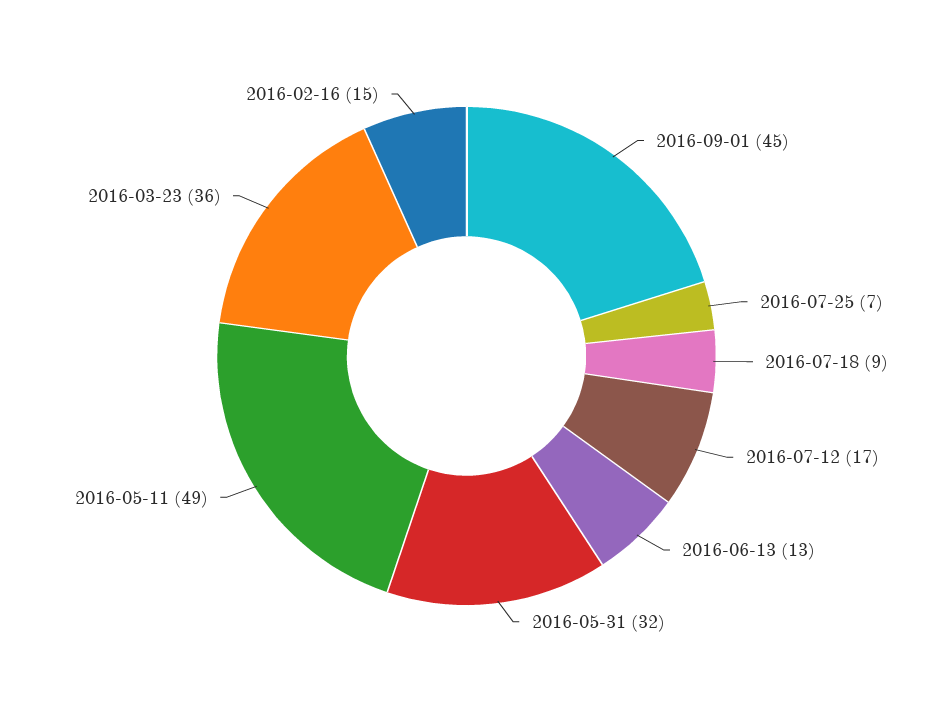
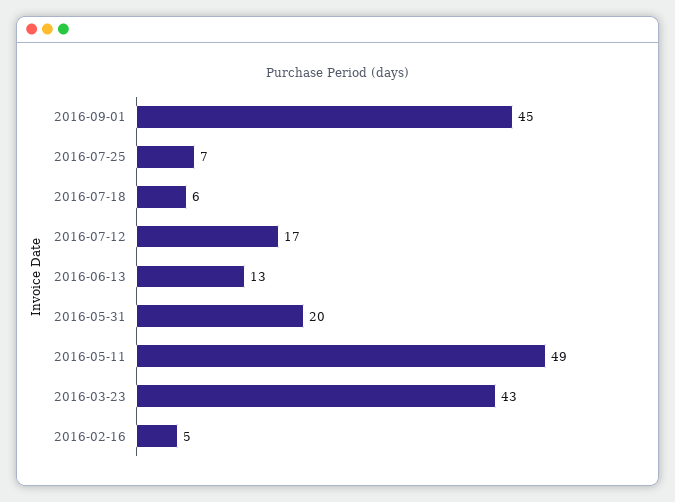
  {
    "2016-09-01": 45,
    "2016-07-25": 7,
-   "2016-07-18": 9,
+   "2016-07-18": 6,
    "2016-07-12": 17,
    "2016-06-13": 13,
-   "2016-05-31": 32,
+   "2016-05-31": 20,
    "2016-05-11": 49,
-   "2016-03-23": 36,
+   "2016-03-23": 43,
-   "2016-02-16": 15
+   "2016-02-16": 5
  }

